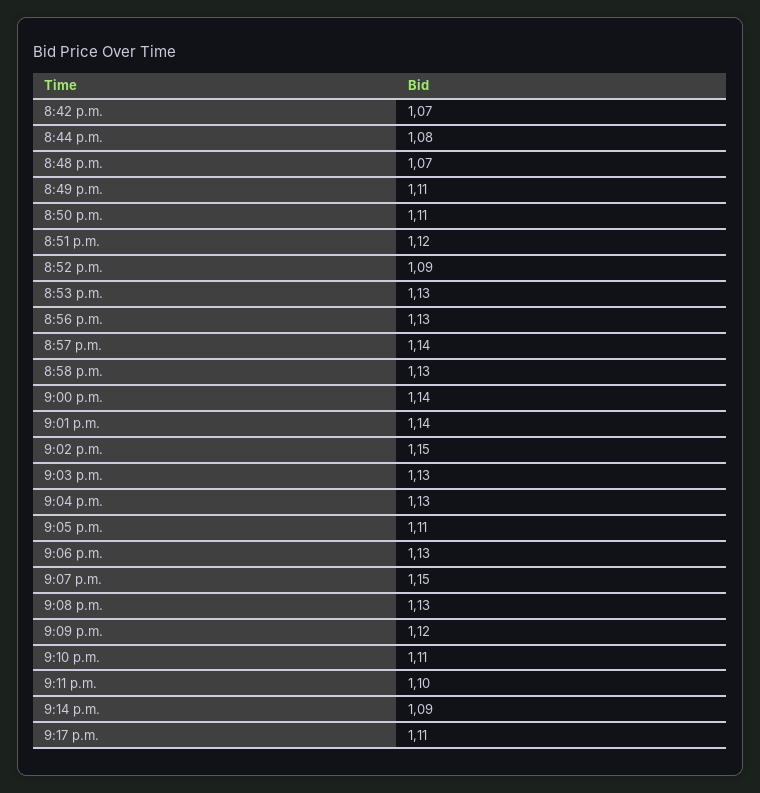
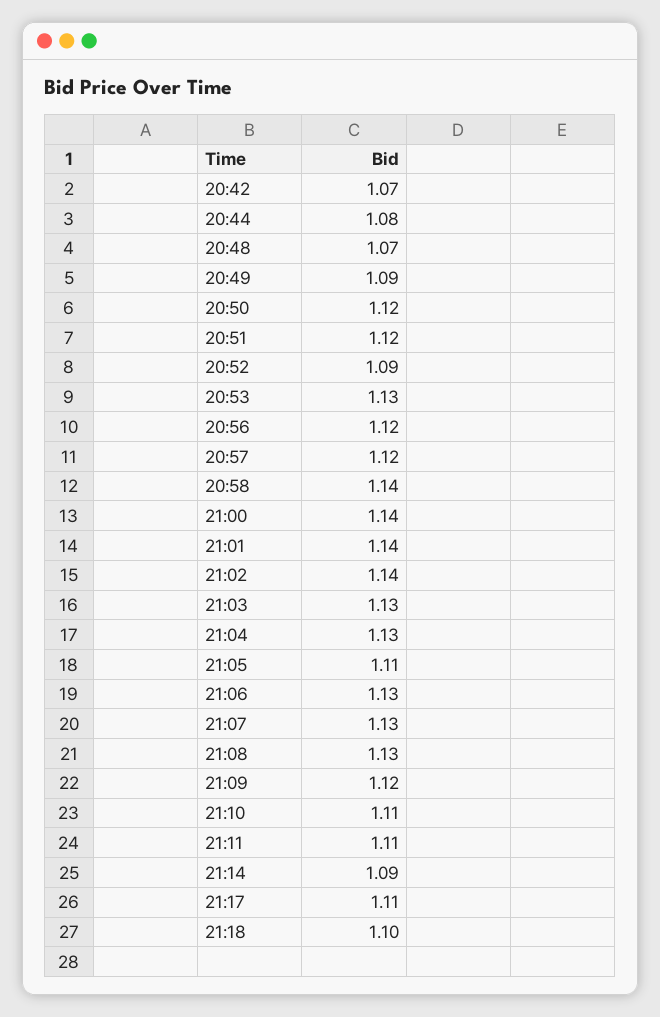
  {
    "8:42 p.m.": 1.07,
    "8:44 p.m.": 1.08,
    "8:48 p.m.": 1.07,
-   "8:49 p.m.": 1.11,
+   "8:49 p.m.": 1.09,
-   "8:50 p.m.": 1.11,
+   "8:50 p.m.": 1.12,
    "8:51 p.m.": 1.12,
    "8:52 p.m.": 1.09,
    "8:53 p.m.": 1.13,
-   "8:56 p.m.": 1.13,
+   "8:56 p.m.": 1.12,
-   "8:57 p.m.": 1.14,
+   "8:57 p.m.": 1.12,
-   "8:58 p.m.": 1.13,
+   "8:58 p.m.": 1.14,
    "9:00 p.m.": 1.14,
    "9:01 p.m.": 1.14,
-   "9:02 p.m.": 1.15,
+   "9:02 p.m.": 1.14,
    "9:03 p.m.": 1.13,
    "9:04 p.m.": 1.13,
    "9:05 p.m.": 1.11,
    "9:06 p.m.": 1.13,
-   "9:07 p.m.": 1.15,
+   "9:07 p.m.": 1.13,
    "9:08 p.m.": 1.13,
    "9:09 p.m.": 1.12,
    "9:10 p.m.": 1.11,
-   "9:11 p.m.": 1.1,
+   "9:11 p.m.": 1.11,
    "9:14 p.m.": 1.09,
-   "9:17 p.m.": 1.11
+   "9:17 p.m.": 1.11,
+   "21:18": 1.1
  }

